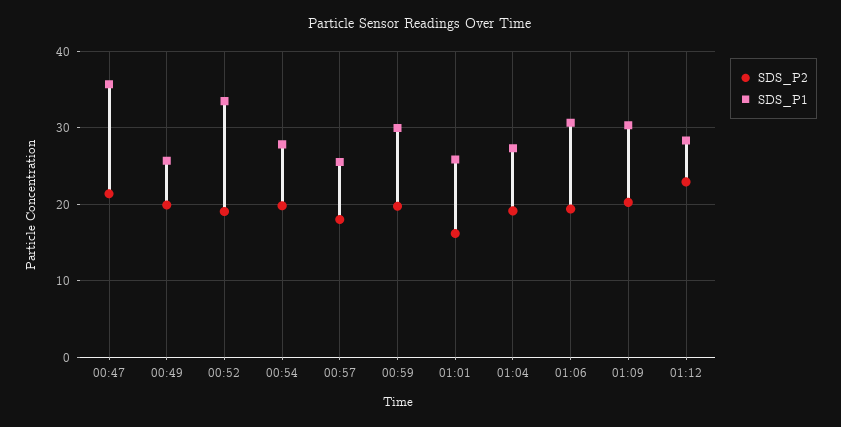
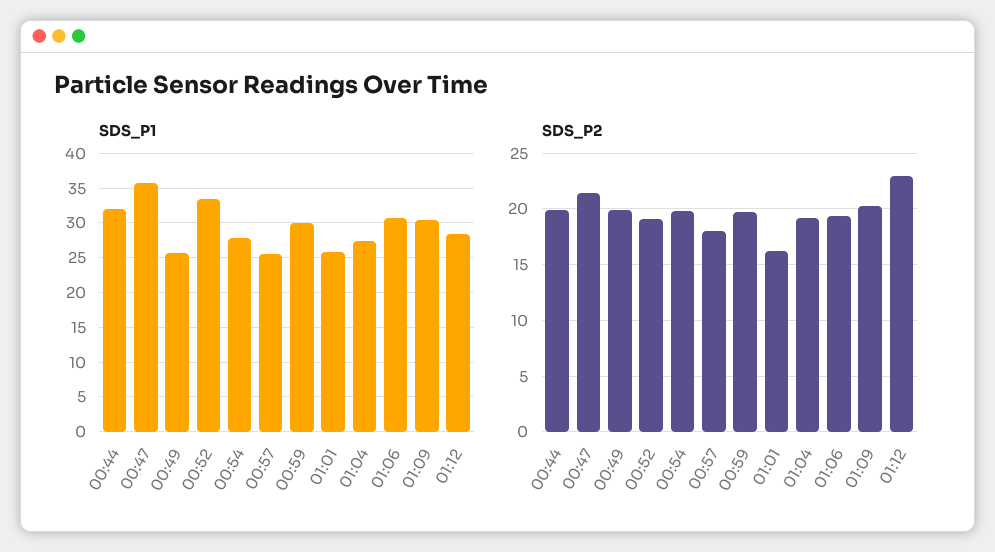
  {
    "SDS_P2": {
      "00:47": 21,
      "00:49": 20,
      "00:52": 19,
      "00:54": 20,
      "00:57": 18,
      "00:59": 20,
      "01:01": 16,
      "01:04": 19,
      "01:06": 19,
      "01:09": 20,
-     "01:12": 23
+     "01:12": 23,
+     "00:44": 20
    },
    "SDS_P1": {
      "00:47": 36,
      "00:49": 26,
      "00:52": 34,
      "00:54": 28,
      "00:57": 26,
      "00:59": 30,
      "01:01": 26,
      "01:04": 27,
      "01:06": 31,
      "01:09": 30,
-     "01:12": 28
+     "01:12": 28,
+     "00:44": 32
    }
  }

